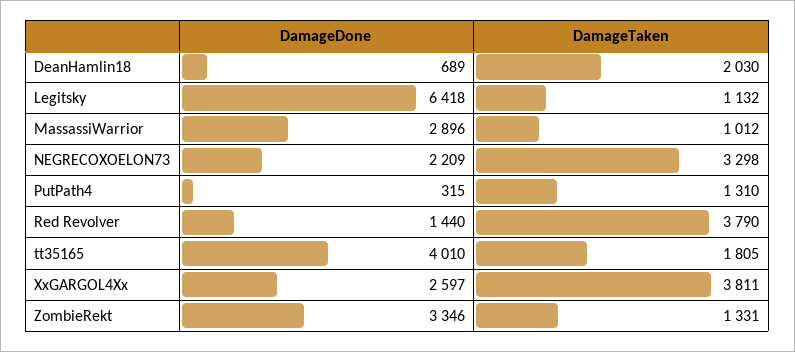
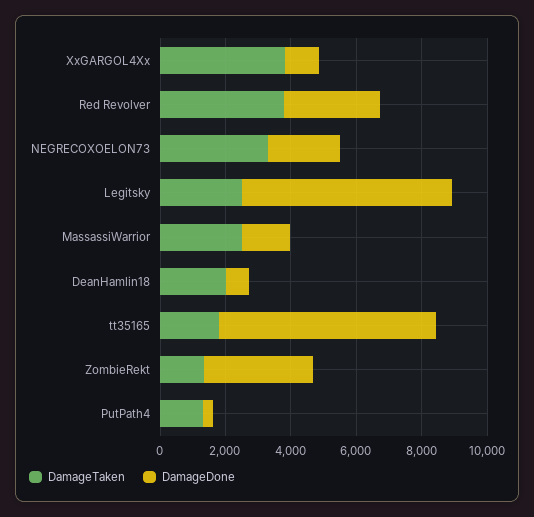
  {
    "DamageDone": {
      "DeanHamlin18": 689,
      "Legitsky": 6418,
-     "MassassiWarrior": 2896,
+     "MassassiWarrior": 1500,
      "NEGRECOXOELON73": 2209,
      "PutPath4": 315,
-     "Red Revolver": 1440,
+     "Red Revolver": 3000,
-     "tt35165": 4010,
+     "tt35165": 6500,
-     "XxGARGOL4Xx": 2597,
+     "XxGARGOL4Xx": 1000,
      "ZombieRekt": 3346
    },
    "DamageTaken": {
      "DeanHamlin18": 2030,
-     "Legitsky": 1132,
+     "Legitsky": 2500,
-     "MassassiWarrior": 1012,
+     "MassassiWarrior": 2500,
      "NEGRECOXOELON73": 3298,
      "PutPath4": 1310,
      "Red Revolver": 3790,
      "tt35165": 1805,
      "XxGARGOL4Xx": 3811,
      "ZombieRekt": 1331
    }
  }

